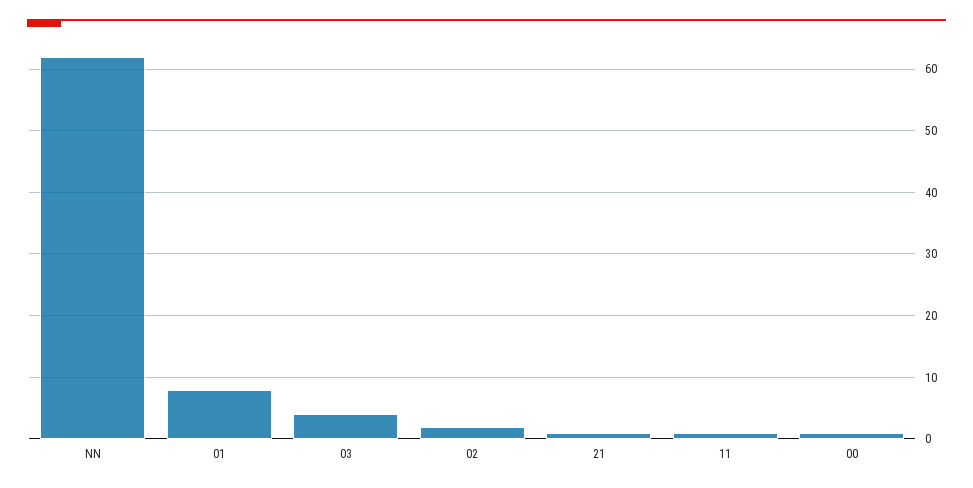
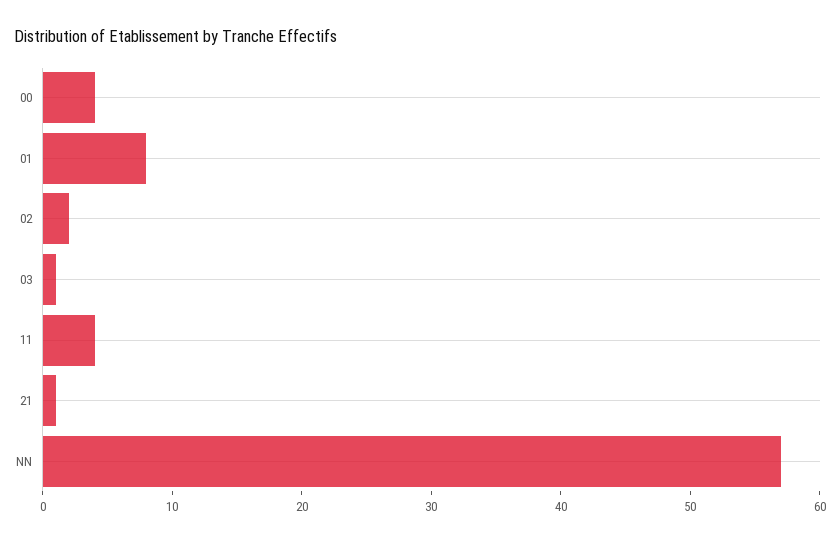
  {
-   "NN": 62,
+   "NN": 57,
    "01": 8,
-   "03": 4,
+   "03": 1,
    "02": 2,
    "21": 1,
-   "11": 1,
+   "11": 4,
-   "00": 1
+   "00": 4
  }

